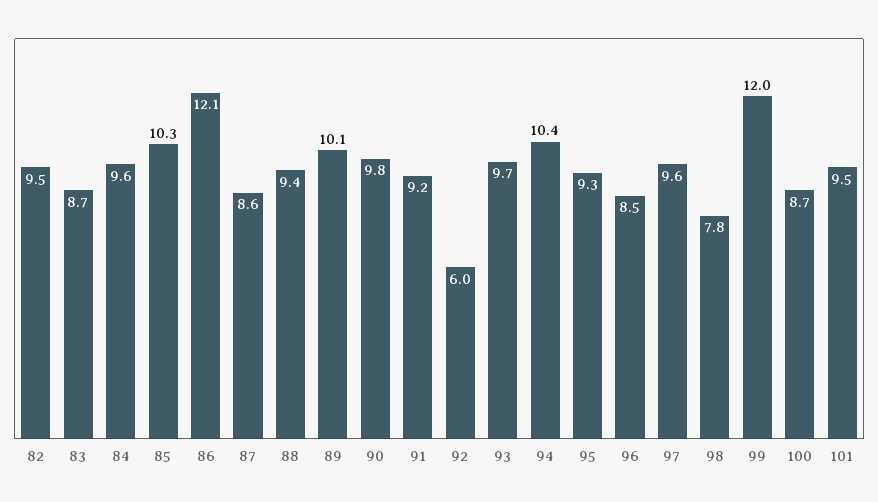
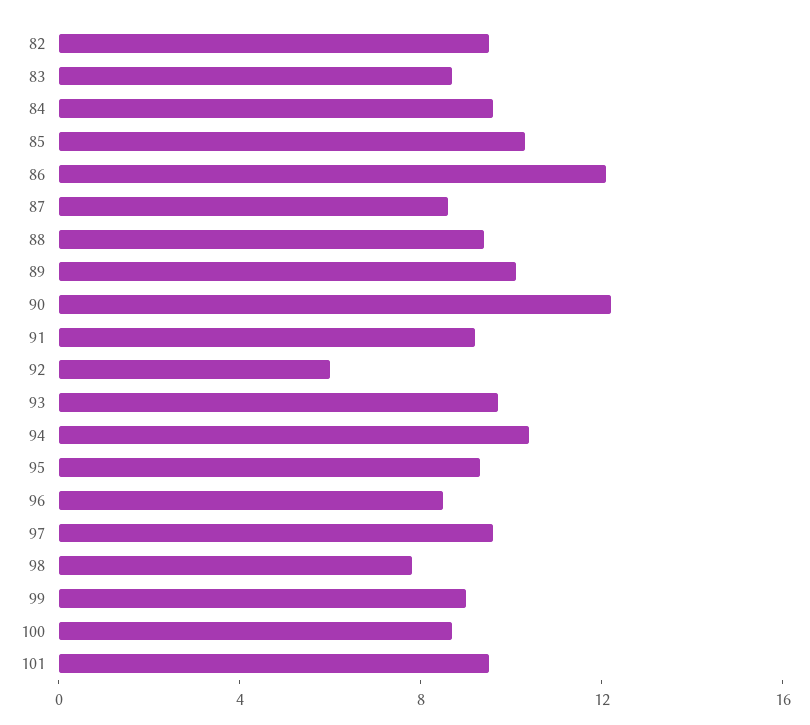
  {
    "82": 9.5,
    "83": 8.7,
    "84": 9.6,
    "85": 10.3,
    "86": 12.1,
    "87": 8.6,
    "88": 9.4,
    "89": 10.1,
-   "90": 9.8,
+   "90": 12,
    "91": 9.2,
    "92": 6,
    "93": 9.7,
    "94": 10.4,
    "95": 9.3,
    "96": 8.5,
    "97": 9.6,
    "98": 7.8,
-   "99": 12,
+   "99": 9,
    "100": 8.7,
    "101": 9.5
  }

